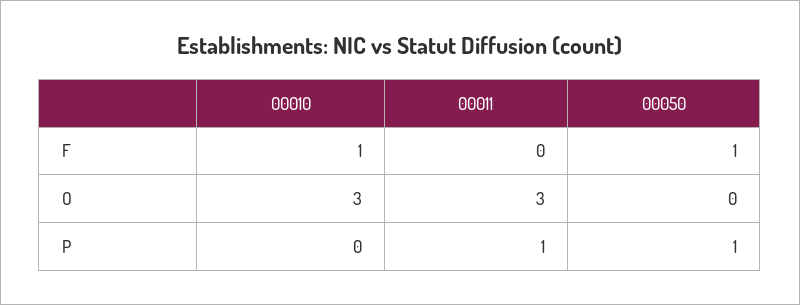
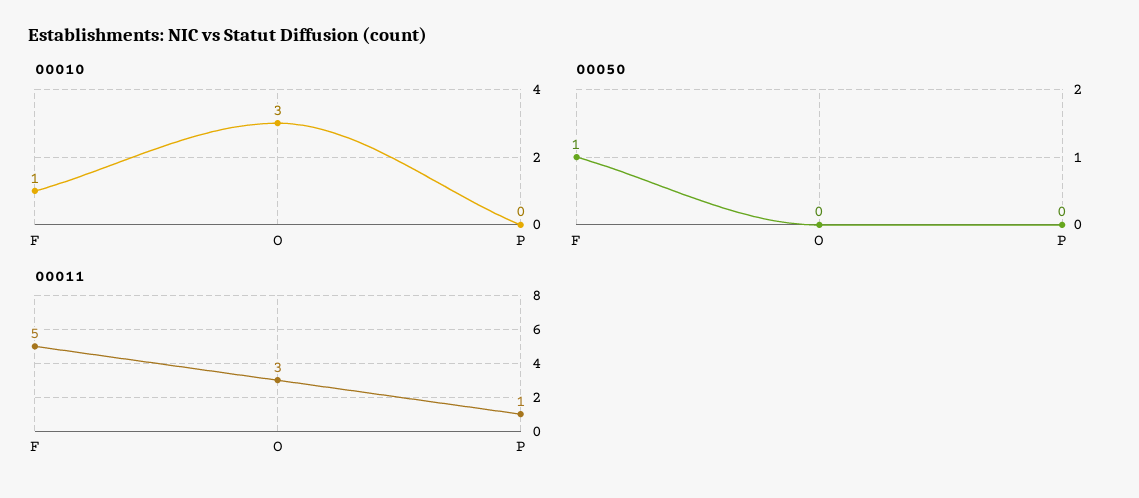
  {
    "00010": {
      "F": 1,
      "O": 3,
      "P": 0
    },
    "00011": {
-     "F": 0,
+     "F": 5,
      "O": 3,
      "P": 1
    },
    "00050": {
      "F": 1,
      "O": 0,
-     "P": 1
+     "P": 0
    }
  }

